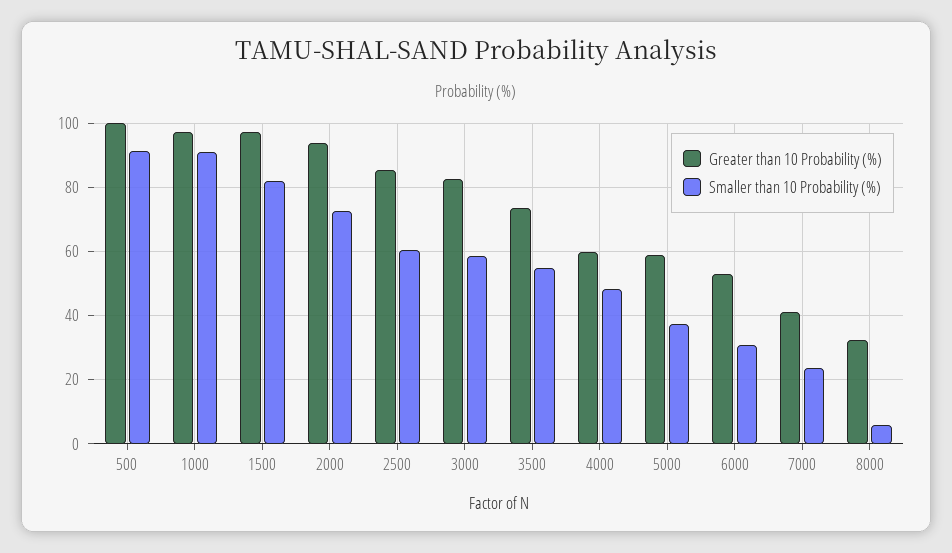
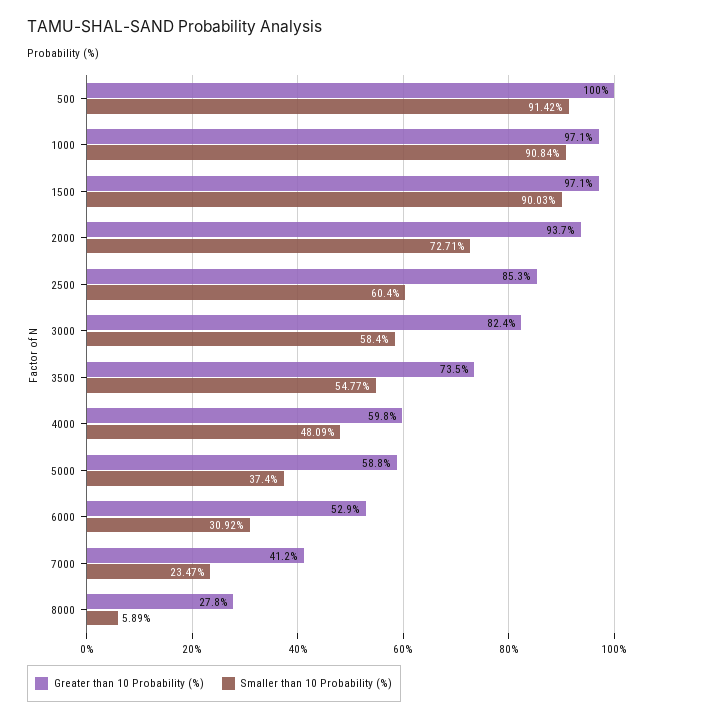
  {
    "Greater than 10 Probability (%)": {
      "500": 100,
      "1000": 97.1,
      "1500": 97.1,
      "2000": 93.7,
      "2500": 85.3,
      "3000": 82.4,
      "3500": 73.5,
      "4000": 59.8,
      "5000": 58.8,
      "6000": 52.9,
      "7000": 41.2,
-     "8000": 32
+     "8000": 27.8
    },
    "Smaller than 10 Probability (%)": {
      "500": 91.42,
      "1000": 90.84,
-     "1500": 82,
+     "1500": 90.03,
      "2000": 72.71,
      "2500": 60.4,
      "3000": 58.4,
      "3500": 54.77,
      "4000": 48.09,
      "5000": 37.4,
      "6000": 30.92,
      "7000": 23.47,
      "8000": 5.89
    }
  }

